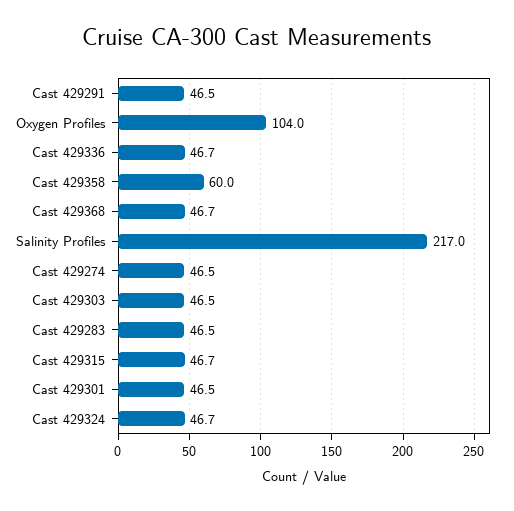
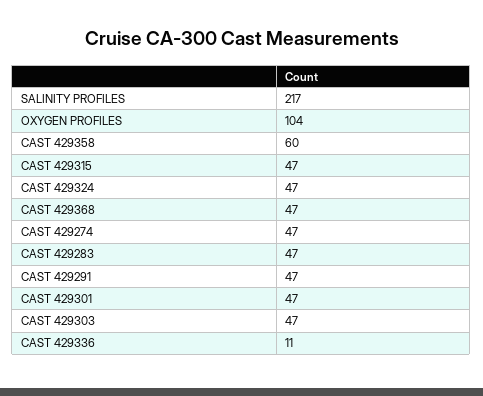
  {
    "Cast 429291": 46.5,
    "Oxygen Profiles": 104,
-   "Cast 429336": 46.7,
+   "Cast 429336": 11,
    "Cast 429358": 60,
    "Cast 429368": 46.7,
    "Salinity Profiles": 217,
    "Cast 429274": 46.5,
    "Cast 429303": 46.5,
    "Cast 429283": 46.5,
    "Cast 429315": 46.7,
    "Cast 429301": 46.5,
    "Cast 429324": 46.7
  }

